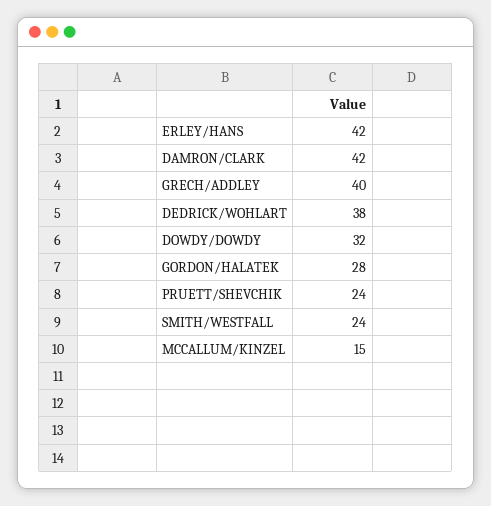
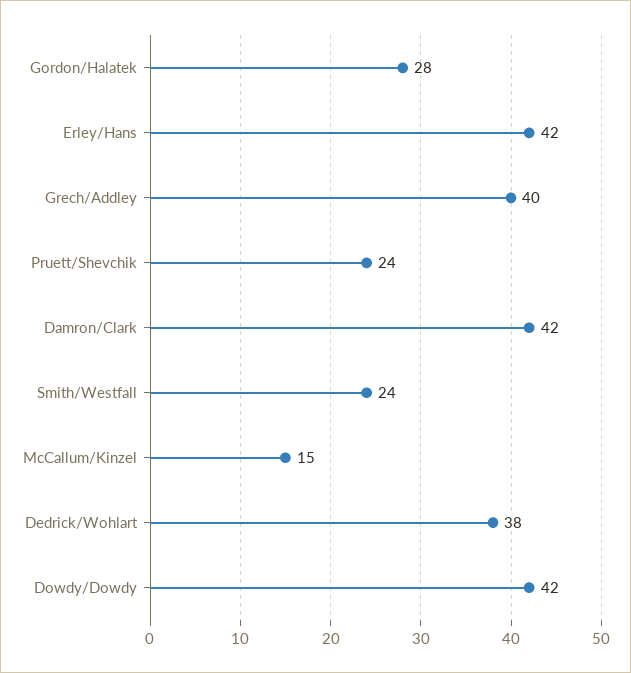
  {
    "ERLEY/HANS": 42,
    "DAMRON/CLARK": 42,
    "GRECH/ADDLEY": 40,
    "DEDRICK/WOHLART": 38,
-   "DOWDY/DOWDY": 32,
+   "DOWDY/DOWDY": 42,
    "GORDON/HALATEK": 28,
    "PRUETT/SHEVCHIK": 24,
    "SMITH/WESTFALL": 24,
    "MCCALLUM/KINZEL": 15
  }

